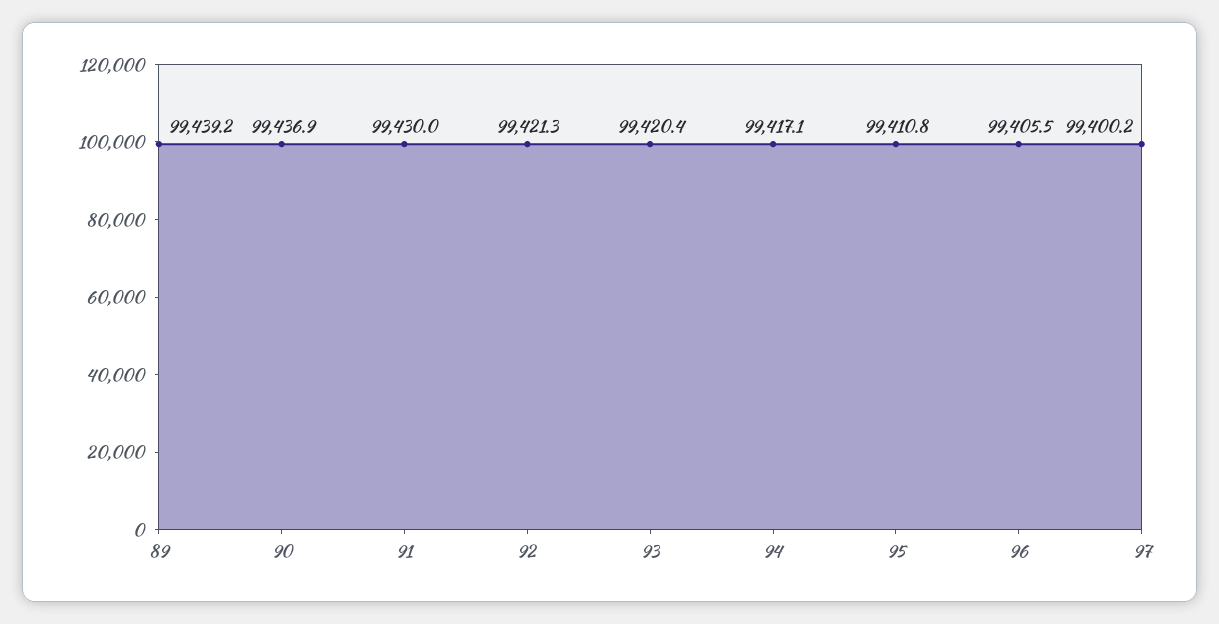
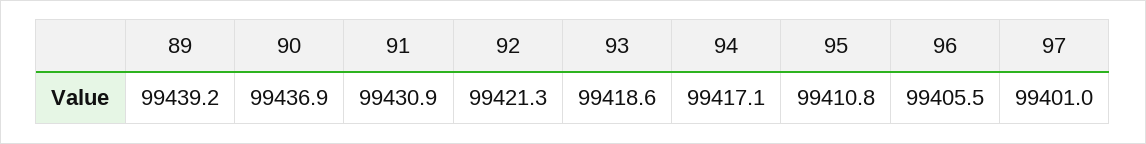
  {
    "89": 99439.2,
    "90": 99436.9,
-   "91": 99430,
+   "91": 99430.9,
    "92": 99421.3,
-   "93": 99420.4,
+   "93": 99418.6,
    "94": 99417.1,
    "95": 99410.8,
    "96": 99405.5,
-   "97": 99400.2
+   "97": 99401
  }

